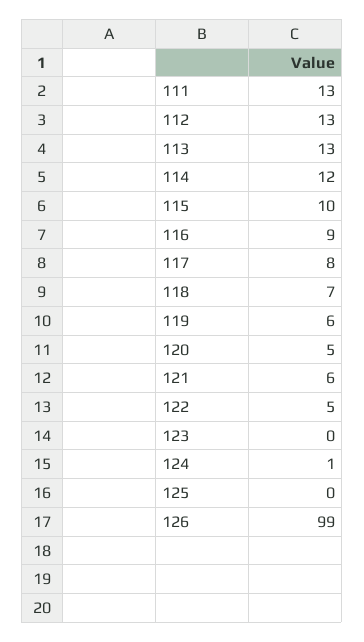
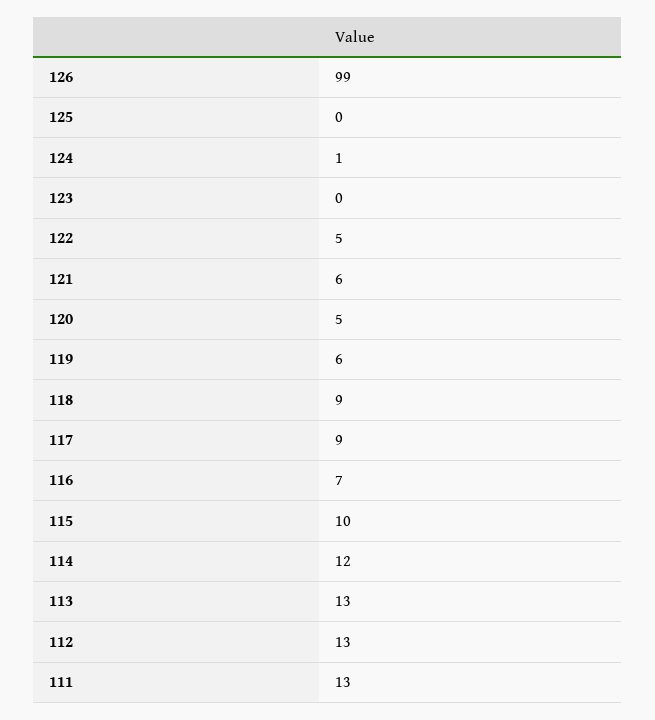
  {
    "111": 13,
    "112": 13,
    "113": 13,
    "114": 12,
    "115": 10,
-   "116": 9,
+   "116": 7,
-   "117": 8,
+   "117": 9,
-   "118": 7,
+   "118": 9,
    "119": 6,
    "120": 5,
    "121": 6,
    "122": 5,
    "123": 0,
    "124": 1,
    "125": 0,
    "126": 99
  }

